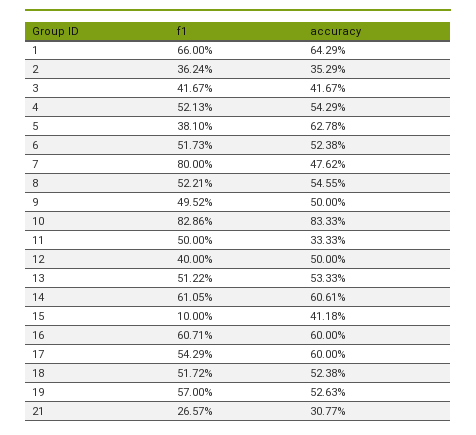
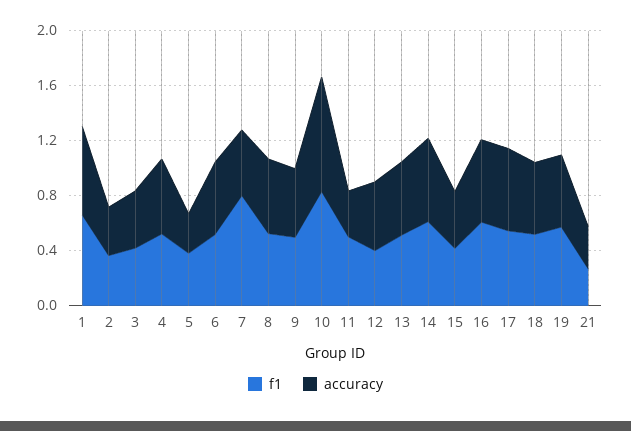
  {
    "f1": {
      "1": 0.66,
      "2": 0.3624,
      "3": 0.4167,
      "4": 0.5213,
      "5": 0.381,
      "6": 0.5173,
      "7": 0.8,
      "8": 0.5221,
      "9": 0.4952,
      "10": 0.8286,
      "11": 0.5,
      "12": 0.4,
      "13": 0.5122,
      "14": 0.6105,
-     "15": 0.1,
+     "15": 0.4,
      "16": 0.6071,
      "17": 0.5429,
      "18": 0.5172,
      "19": 0.57,
      "21": 0.2657
    },
    "accuracy": {
      "1": 0.6429,
      "2": 0.3529,
      "3": 0.4167,
      "4": 0.5429,
-     "5": 0.6278,
+     "5": 0.3,
      "6": 0.5238,
      "7": 0.4762,
      "8": 0.5455,
      "9": 0.5,
      "10": 0.8333,
      "11": 0.3333,
      "12": 0.5,
      "13": 0.5333,
      "14": 0.6061,
      "15": 0.4118,
      "16": 0.6,
      "17": 0.6,
      "18": 0.5238,
      "19": 0.5263,
      "21": 0.3077
    }
  }

